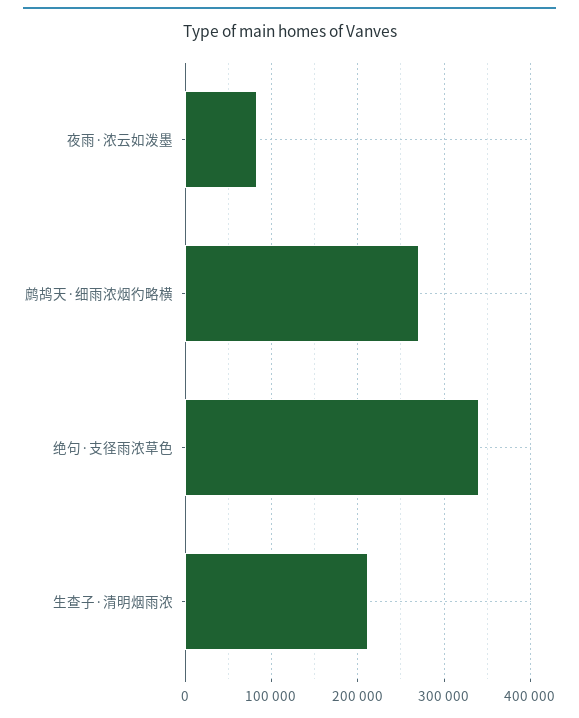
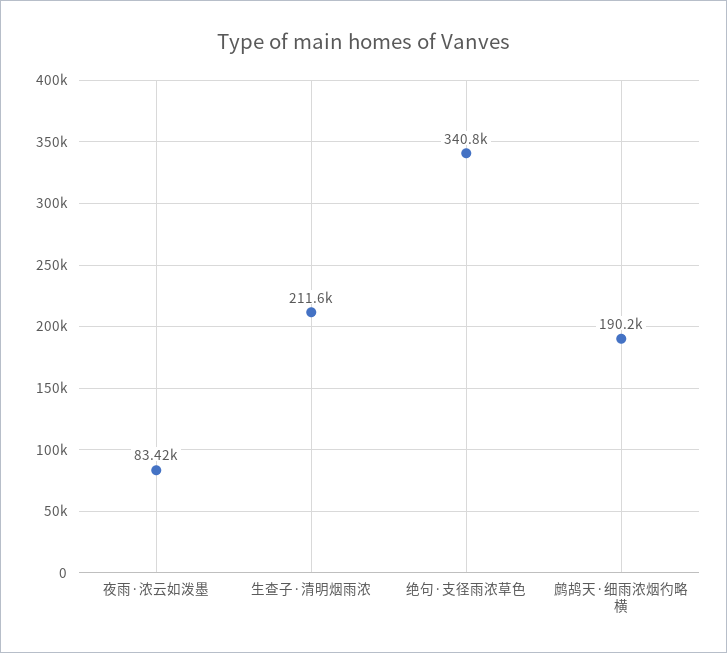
  {
    "夜雨·浓云如泼墨": 83420,
-   "鹧鸪天·细雨浓烟彴略横": 270000,
+   "鹧鸪天·细雨浓烟彴略横": 190200,
    "绝句·支径雨浓草色": 340800,
    "生查子·清明烟雨浓": 211600
  }

